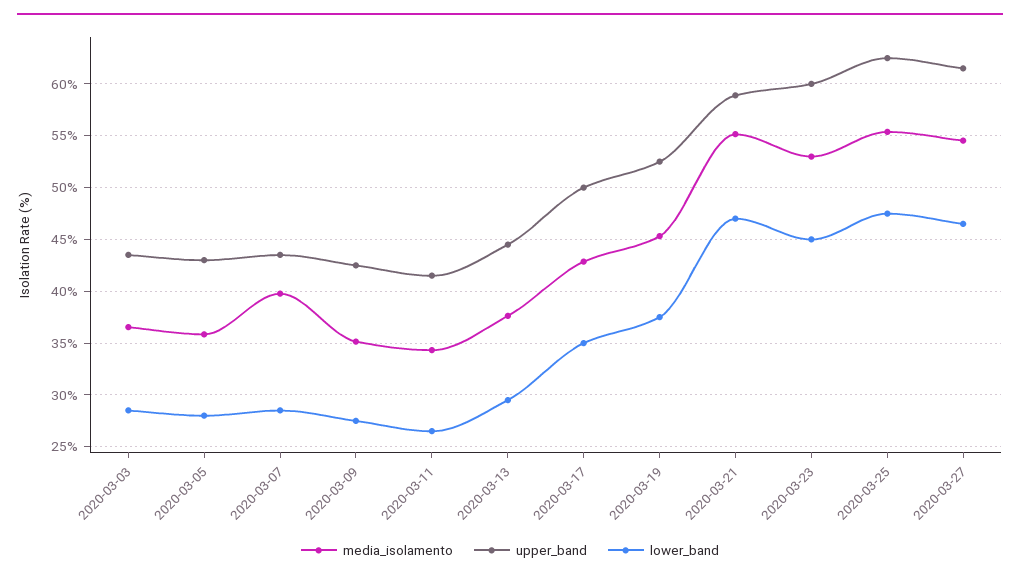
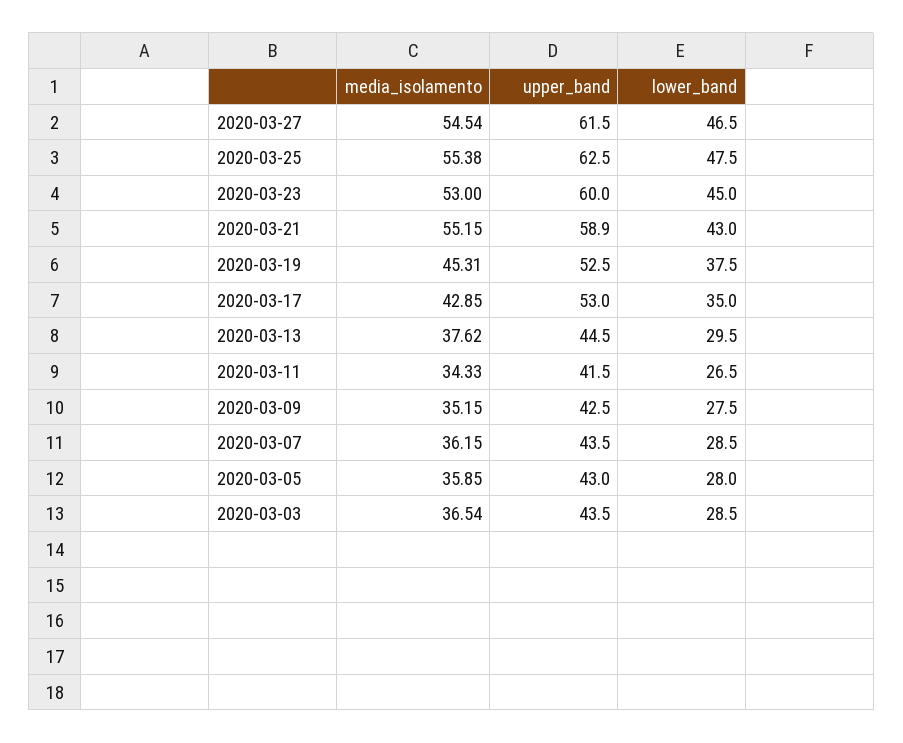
  {
    "media_isolamento": {
      "2020-03-03": 36.54,
      "2020-03-05": 35.85,
-     "2020-03-07": 40,
+     "2020-03-07": 36.15,
      "2020-03-09": 35.15,
      "2020-03-11": 34.33,
      "2020-03-13": 37.62,
      "2020-03-17": 42.85,
      "2020-03-19": 45.31,
      "2020-03-21": 55.15,
      "2020-03-23": 53,
      "2020-03-25": 55.38,
      "2020-03-27": 54.54
    },
    "upper_band": {
      "2020-03-03": 43.5,
      "2020-03-05": 43,
      "2020-03-07": 43.5,
      "2020-03-09": 42.5,
      "2020-03-11": 41.5,
      "2020-03-13": 44.5,
-     "2020-03-17": 50,
+     "2020-03-17": 53,
      "2020-03-19": 52.5,
      "2020-03-21": 58.9,
      "2020-03-23": 60,
      "2020-03-25": 62.5,
      "2020-03-27": 61.5
    },
    "lower_band": {
      "2020-03-03": 28.5,
      "2020-03-05": 28,
      "2020-03-07": 28.5,
      "2020-03-09": 27.5,
      "2020-03-11": 26.5,
      "2020-03-13": 29.5,
      "2020-03-17": 35,
      "2020-03-19": 37.5,
-     "2020-03-21": 47,
+     "2020-03-21": 43,
      "2020-03-23": 45,
      "2020-03-25": 47.5,
      "2020-03-27": 46.5
    }
  }

